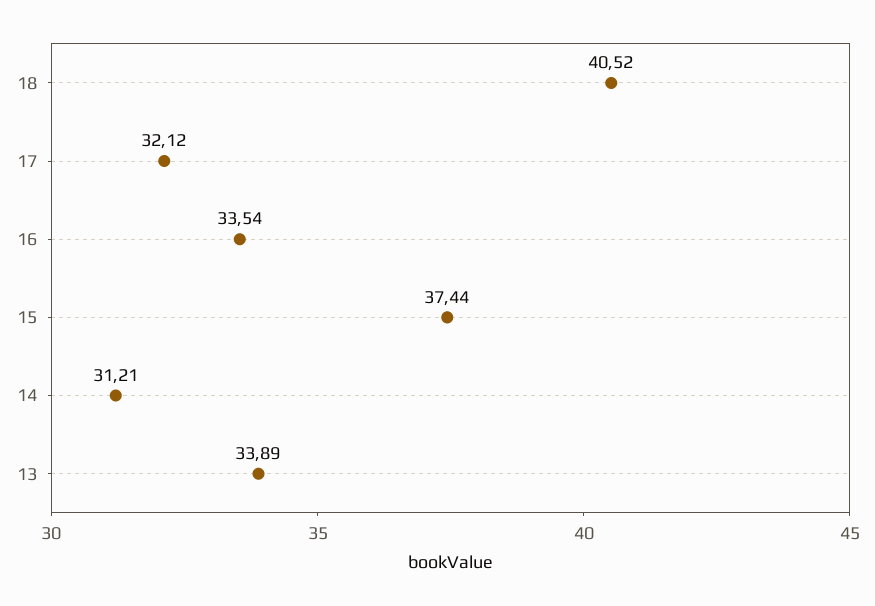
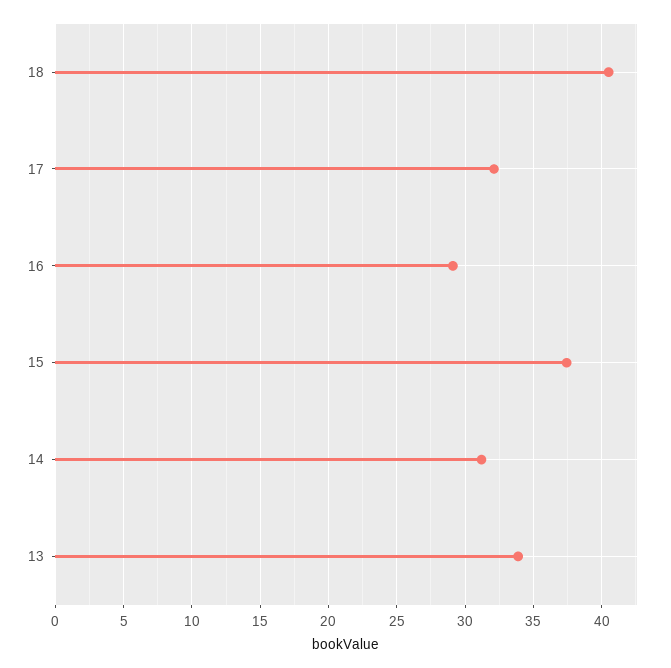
  {
    "18": 40.52,
    "17": 32.12,
-   "16": 33.54,
+   "16": 29,
    "15": 37.44,
    "14": 31.21,
    "13": 33.89
  }

